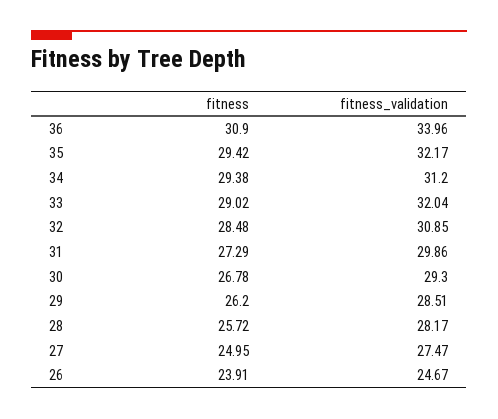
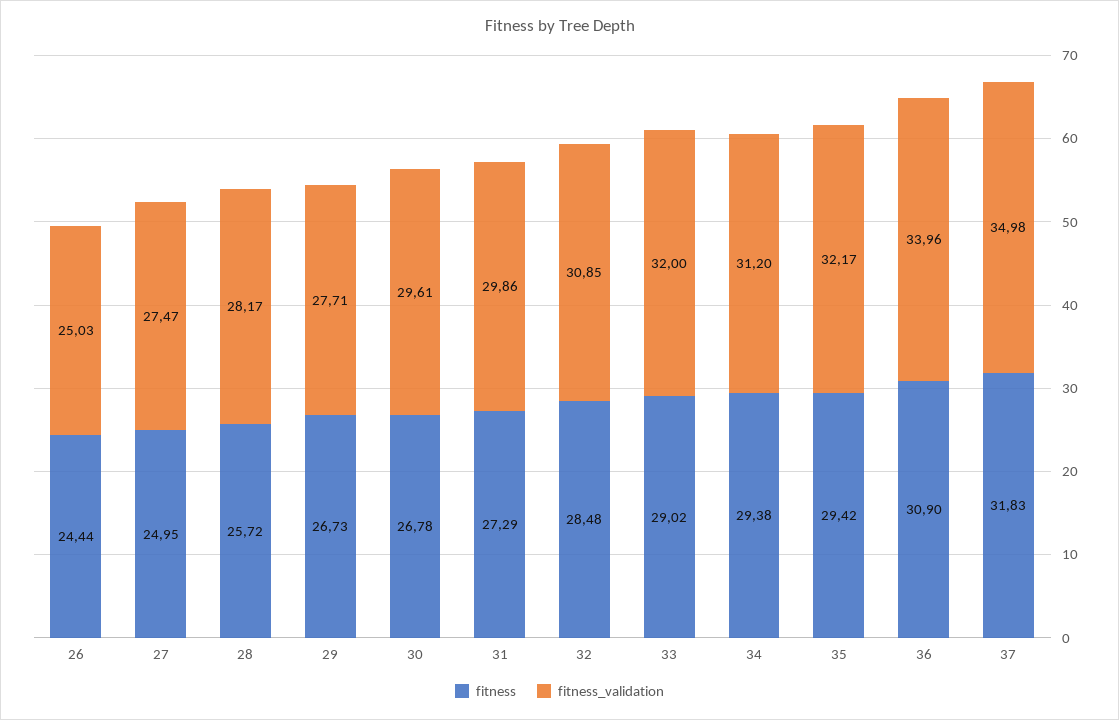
  {
    "fitness": {
      "36": 30.9,
      "35": 29.42,
      "34": 29.38,
      "33": 29.02,
      "32": 28.48,
      "31": 27.29,
      "30": 26.78,
-     "29": 26.2,
+     "29": 26.73,
      "28": 25.72,
      "27": 24.95,
-     "26": 23.91
+     "26": 24.44,
+     "37": 31.83
    },
    "fitness_validation": {
      "36": 33.96,
      "35": 32.17,
      "34": 31.2,
-     "33": 32.04,
+     "33": 32,
      "32": 30.85,
      "31": 29.86,
-     "30": 29.3,
+     "30": 29.61,
-     "29": 28.51,
+     "29": 27.71,
      "28": 28.17,
      "27": 27.47,
-     "26": 24.67
+     "26": 25.03,
+     "37": 34.98
    }
  }

